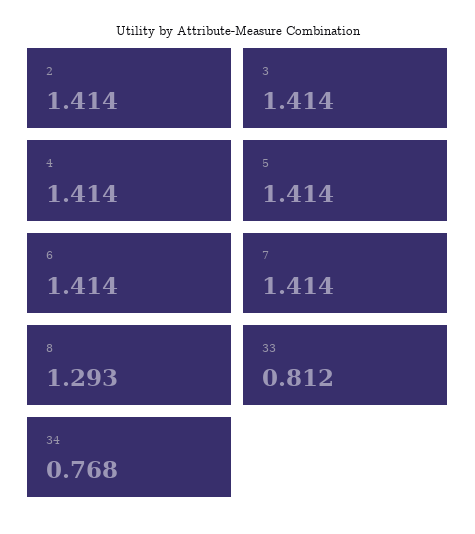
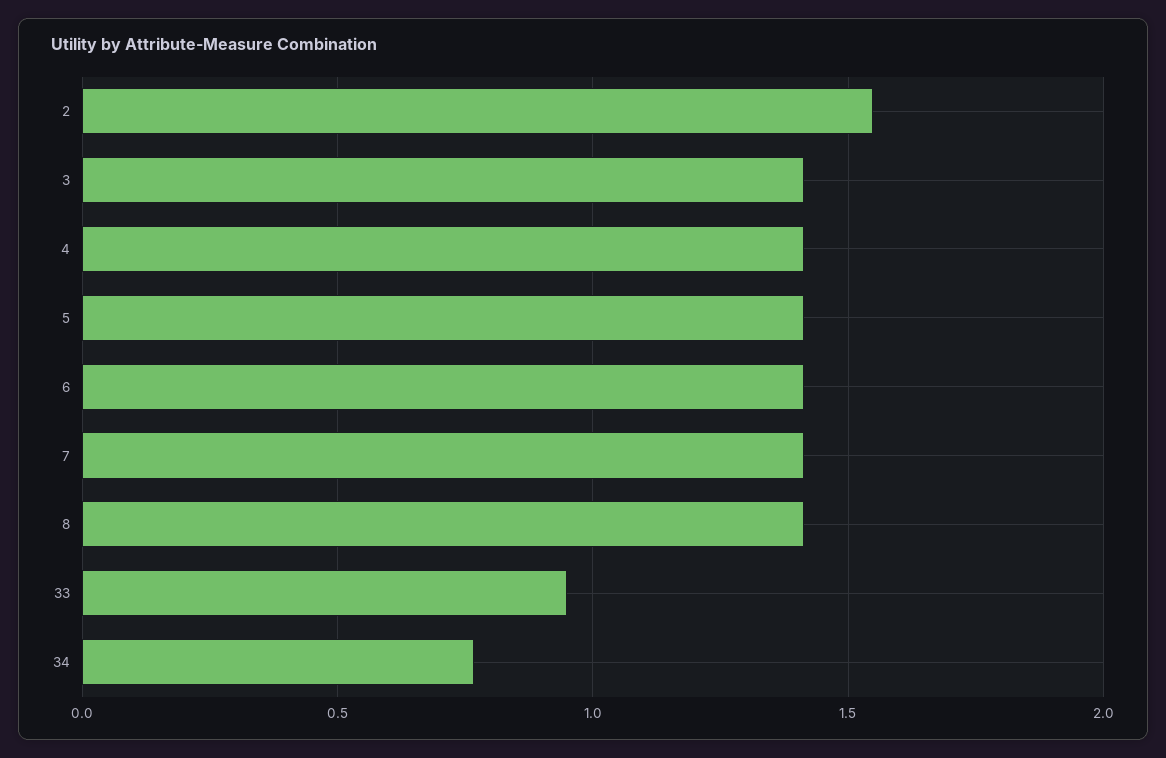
  {
-   "2": 1.414,
+   "2": 1.55,
    "3": 1.414,
    "4": 1.414,
    "5": 1.414,
    "6": 1.414,
    "7": 1.414,
-   "8": 1.293,
+   "8": 1.4,
-   "33": 0.812,
+   "33": 0.95,
    "34": 0.768
  }

